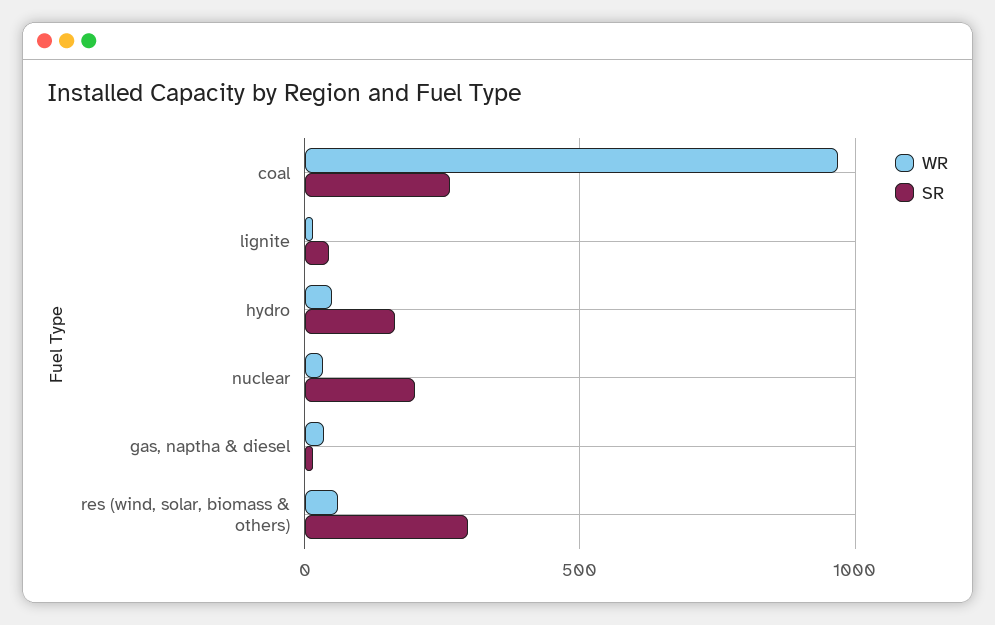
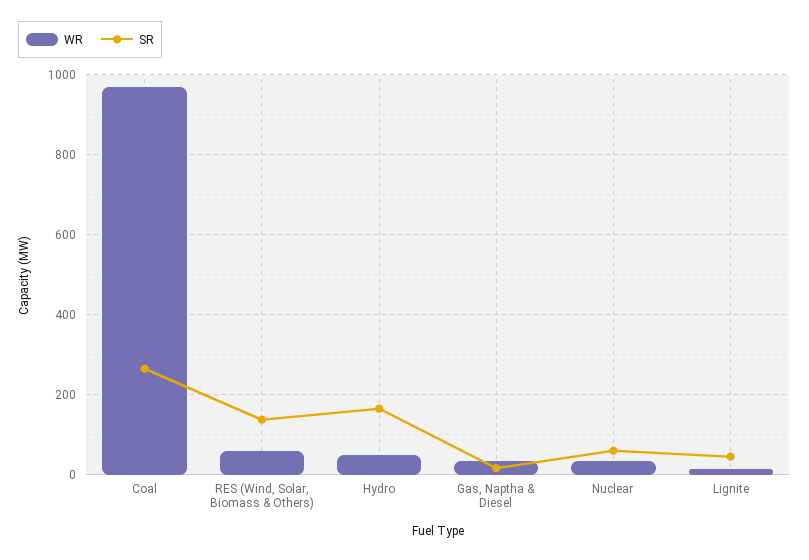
  {
    "WR": {
      "coal": 960,
      "lignite": 20,
      "hydro": 60,
      "nuclear": 40,
      "gas, naptha & diesel": 40,
      "res (wind, solar, biomass & others)": 60
    },
    "SR": {
      "coal": 260,
      "lignite": 40,
      "hydro": 160,
-     "nuclear": 200,
+     "nuclear": 60,
      "gas, naptha & diesel": 20,
-     "res (wind, solar, biomass & others)": 300
+     "res (wind, solar, biomass & others)": 140
    }
  }

